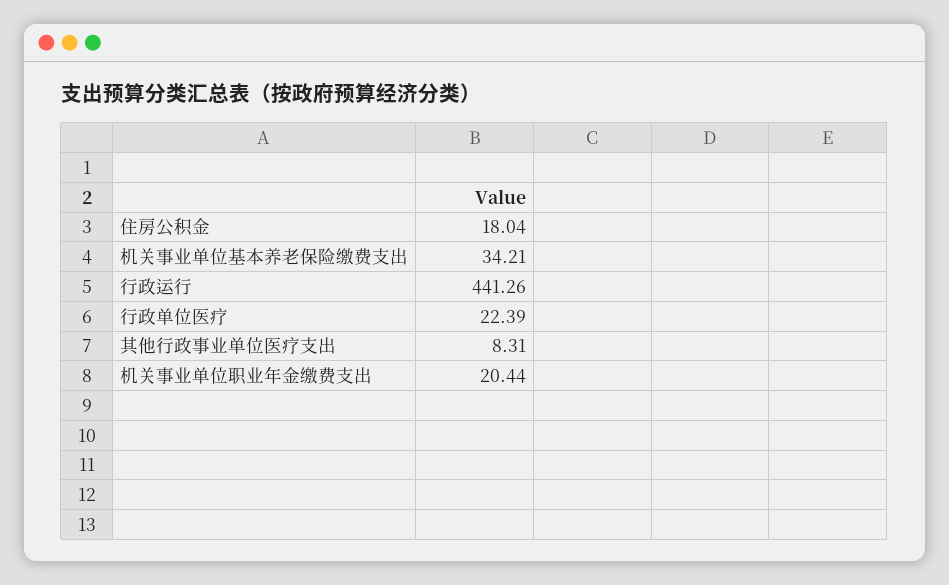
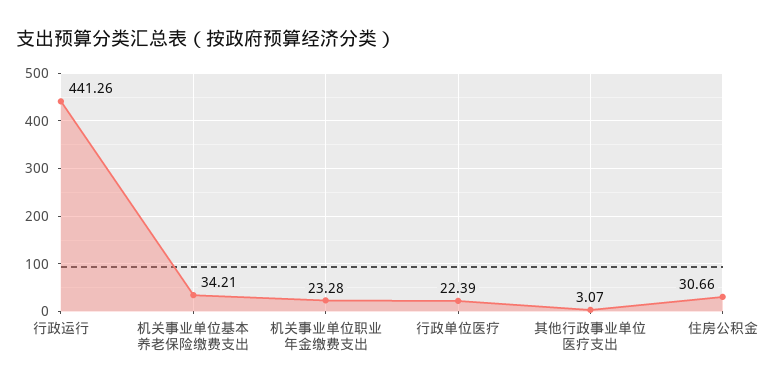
  {
-   "住房公积金": 18.04,
+   "住房公积金": 30.66,
    "机关事业单位基本养老保险缴费支出": 34.21,
    "行政运行": 441.26,
    "行政单位医疗": 22.39,
-   "其他行政事业单位医疗支出": 8.31,
+   "其他行政事业单位医疗支出": 3.07,
-   "机关事业单位职业年金缴费支出": 20.44
+   "机关事业单位职业年金缴费支出": 23.28
  }

